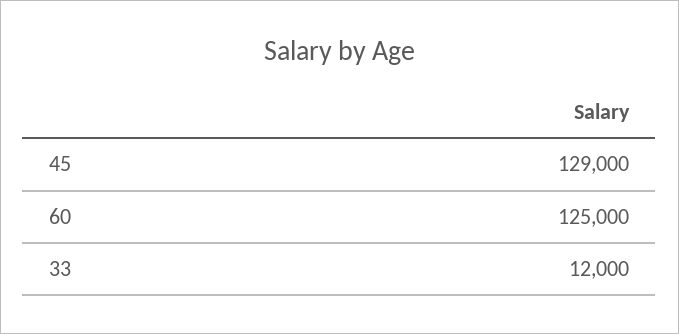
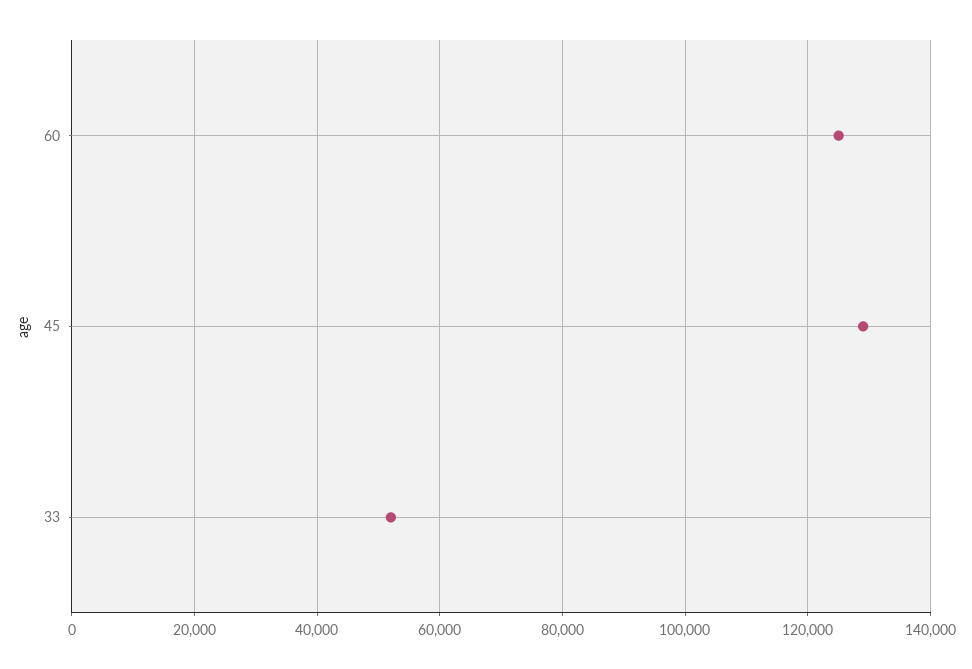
  {
    "45": 129000,
    "60": 125000,
-   "33": 12000
+   "33": 52000
  }

